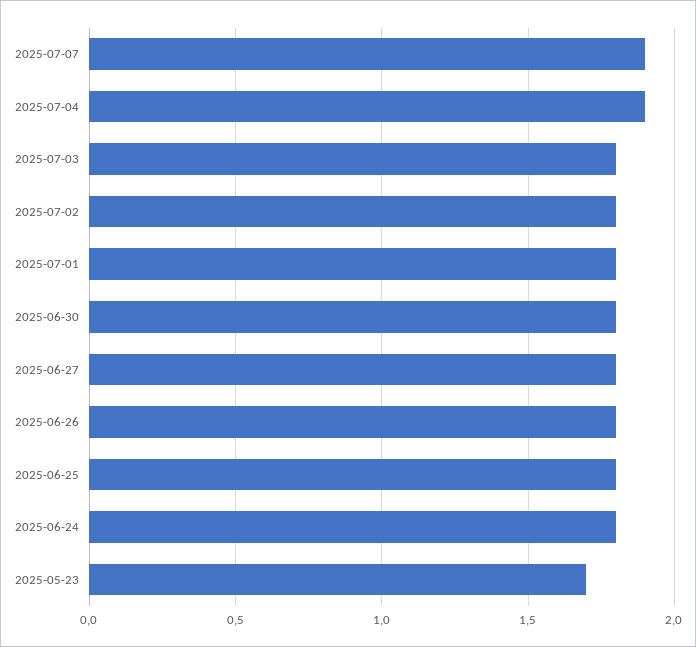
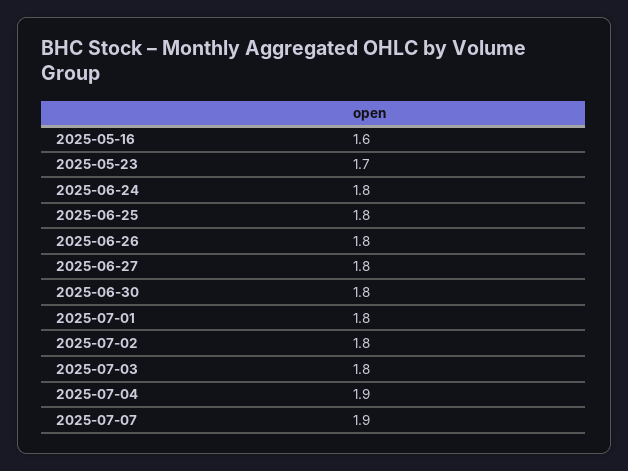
  {
    "2025-07-07": 1.9,
    "2025-07-04": 1.9,
    "2025-07-03": 1.8,
    "2025-07-02": 1.8,
    "2025-07-01": 1.8,
    "2025-06-30": 1.8,
    "2025-06-27": 1.8,
    "2025-06-26": 1.8,
    "2025-06-25": 1.8,
    "2025-06-24": 1.8,
-   "2025-05-23": 1.7
+   "2025-05-23": 1.7,
+   "2025-05-16": 1.6
  }

